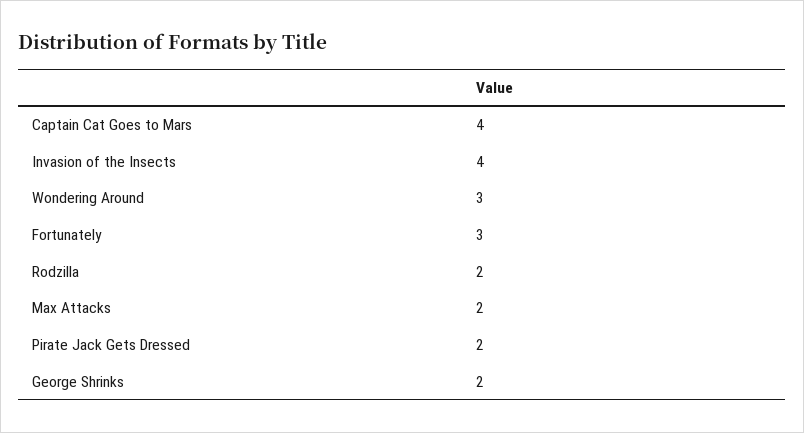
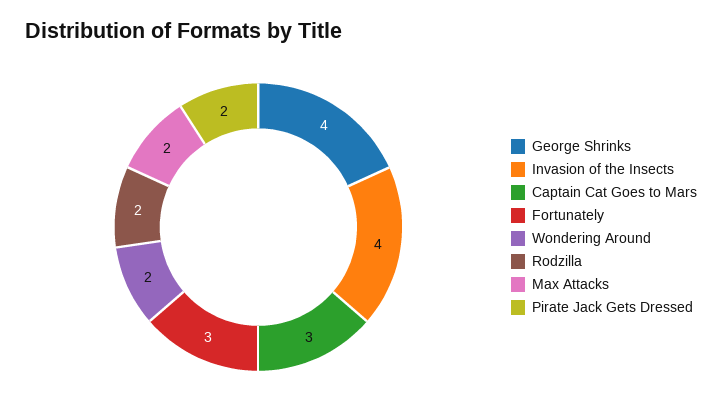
  {
-   "Captain Cat Goes to Mars": 4,
+   "Captain Cat Goes to Mars": 3,
    "Invasion of the Insects": 4,
-   "Wondering Around": 3,
+   "Wondering Around": 2,
    "Fortunately": 3,
    "Rodzilla": 2,
    "Max Attacks": 2,
    "Pirate Jack Gets Dressed": 2,
-   "George Shrinks": 2
+   "George Shrinks": 4
  }

